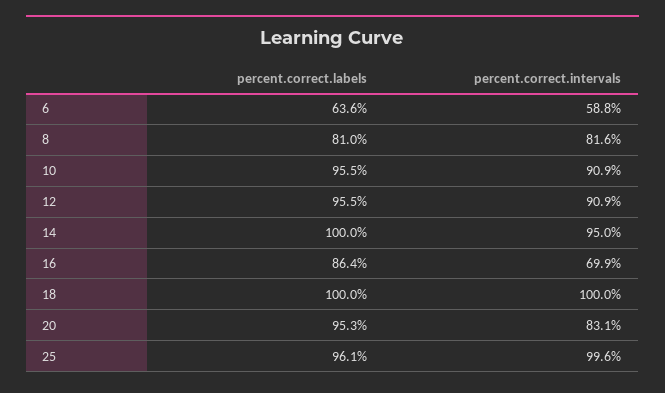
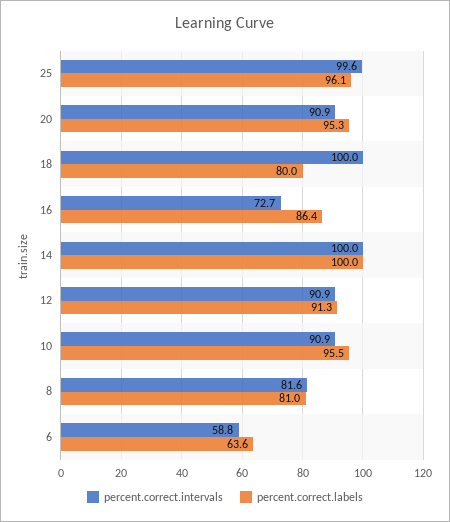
  {
    "percent.correct.labels": {
      "6": 63.6,
      "8": 81,
      "10": 95.5,
-     "12": 95.5,
+     "12": 91.3,
      "14": 100,
      "16": 86.4,
-     "18": 100,
+     "18": 80,
      "20": 95.3,
      "25": 96.1
    },
    "percent.correct.intervals": {
      "6": 58.8,
      "8": 81.6,
      "10": 90.9,
      "12": 90.9,
-     "14": 95,
+     "14": 100,
-     "16": 69.9,
+     "16": 72.7,
      "18": 100,
-     "20": 83.1,
+     "20": 90.9,
      "25": 99.6
    }
  }

